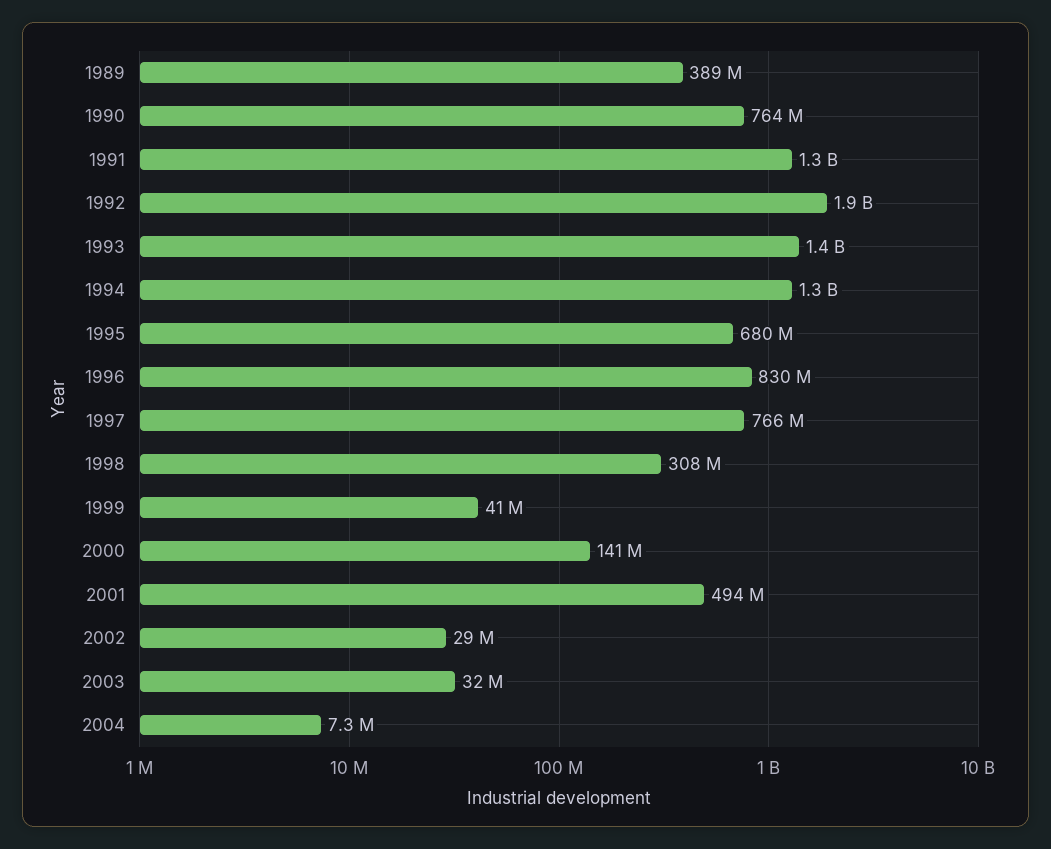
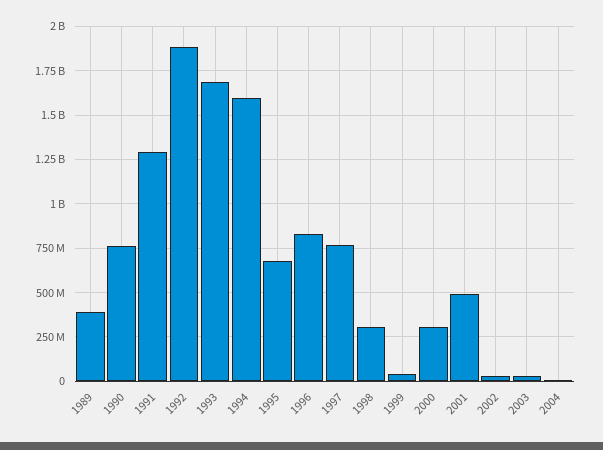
  {
    "1989": 389000000,
    "1990": 764000000,
    "1991": 1300000000,
    "1992": 1900000000,
-   "1993": 1400000000,
+   "1993": 1700000000,
-   "1994": 1300000000,
+   "1994": 1600000000,
    "1995": 680000000,
    "1996": 830000000,
    "1997": 766000000,
    "1998": 308000000,
    "1999": 41000000,
-   "2000": 141000000,
+   "2000": 300000000,
    "2001": 494000000,
    "2002": 29000000,
    "2003": 32000000,
    "2004": 7300000
  }

